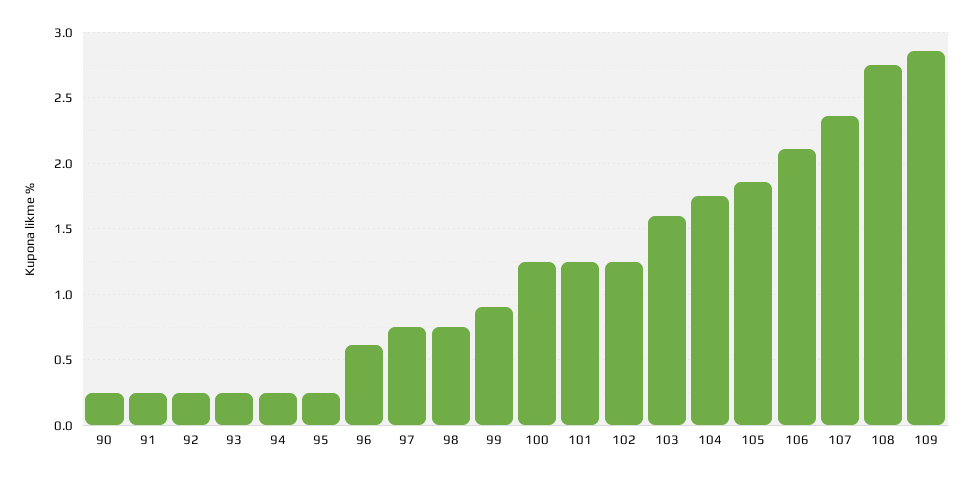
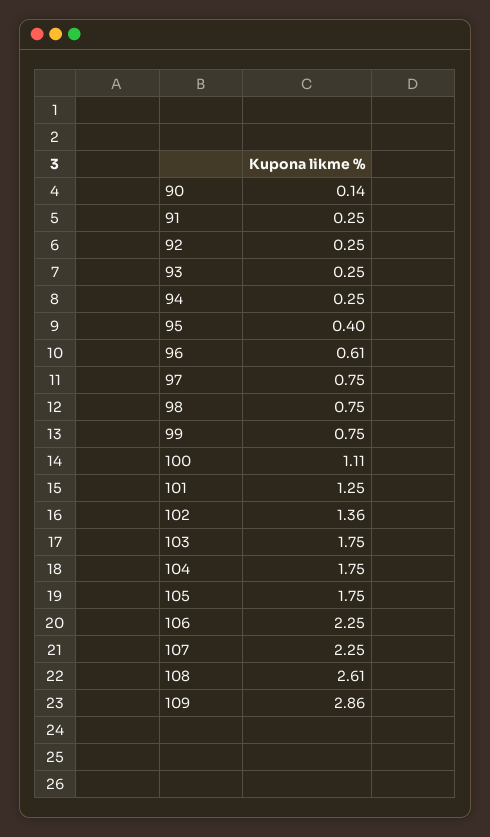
  {
-   "90": 0.25,
+   "90": 0.14,
    "91": 0.25,
    "92": 0.25,
    "93": 0.25,
    "94": 0.25,
-   "95": 0.25,
+   "95": 0.4,
    "96": 0.61,
    "97": 0.75,
    "98": 0.75,
-   "99": 0.9,
+   "99": 0.75,
-   "100": 1.25,
+   "100": 1.11,
    "101": 1.25,
-   "102": 1.25,
+   "102": 1.36,
-   "103": 1.6,
+   "103": 1.75,
    "104": 1.75,
-   "105": 1.85,
+   "105": 1.75,
-   "106": 2.1,
+   "106": 2.25,
-   "107": 2.35,
+   "107": 2.25,
-   "108": 2.75,
+   "108": 2.61,
    "109": 2.86
  }

